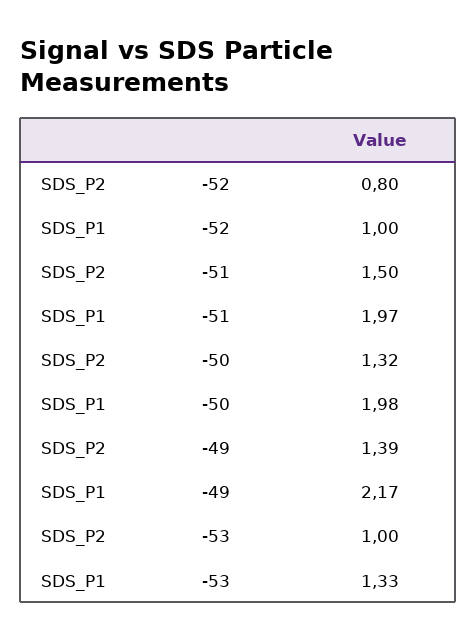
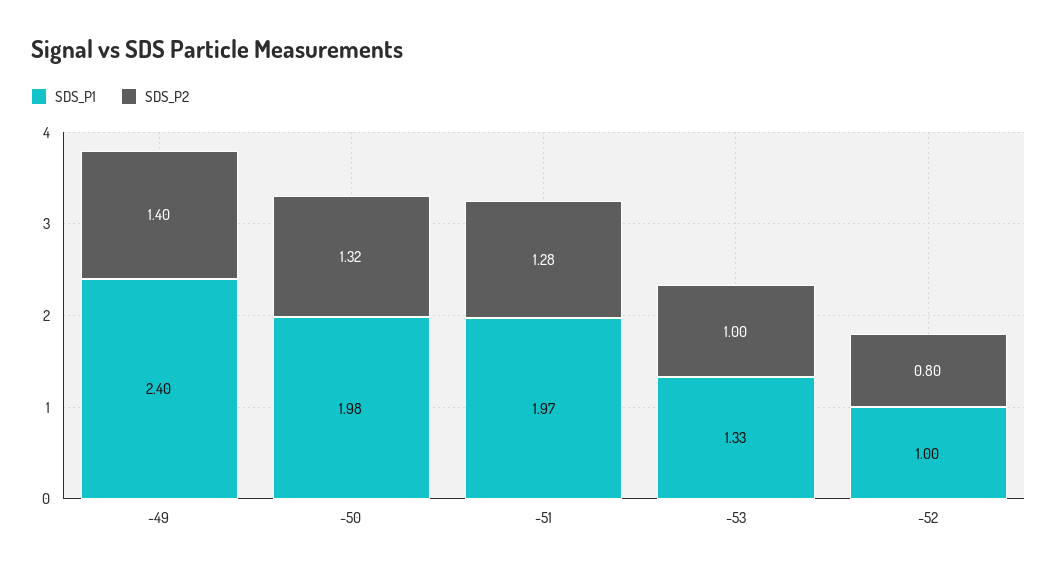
  {
    "SDS_P2": {
      "-52": 0.8,
-     "-51": 1.5,
+     "-51": 1.28,
      "-50": 1.32,
-     "-49": 1.39,
+     "-49": 1.4,
      "-53": 1
    },
    "SDS_P1": {
      "-52": 1,
      "-51": 1.97,
      "-50": 1.98,
-     "-49": 2.17,
+     "-49": 2.4,
      "-53": 1.33
    }
  }

